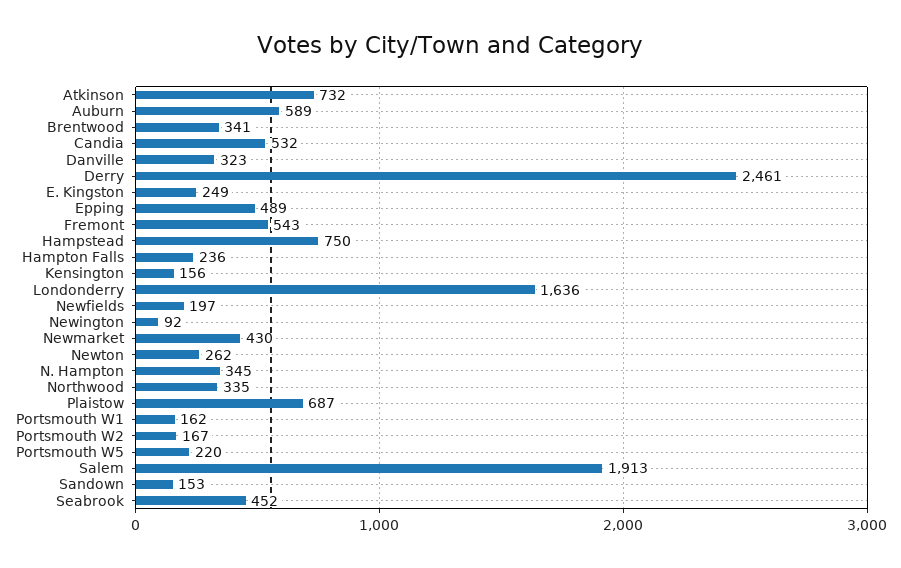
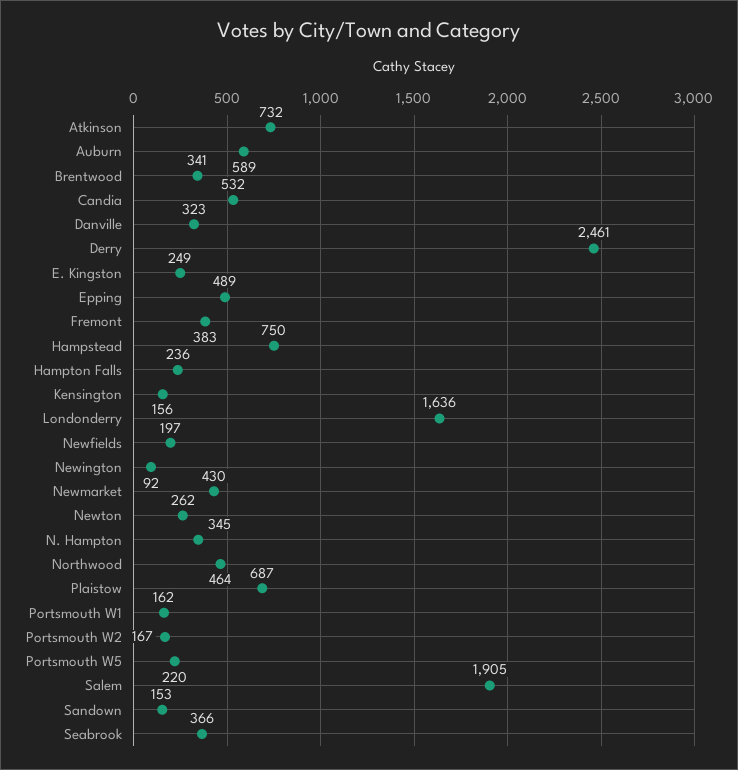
  {
    "Atkinson": 732,
    "Auburn": 589,
    "Brentwood": 341,
    "Candia": 532,
    "Danville": 323,
    "Derry": 2461,
    "E. Kingston": 249,
    "Epping": 489,
-   "Fremont": 543,
+   "Fremont": 383,
    "Hampstead": 750,
    "Hampton Falls": 236,
    "Kensington": 156,
    "Londonderry": 1636,
    "Newfields": 197,
    "Newington": 92,
    "Newmarket": 430,
    "Newton": 262,
    "N. Hampton": 345,
-   "Northwood": 335,
+   "Northwood": 464,
    "Plaistow": 687,
    "Portsmouth W1": 162,
    "Portsmouth W2": 167,
    "Portsmouth W5": 220,
-   "Salem": 1913,
+   "Salem": 1905,
    "Sandown": 153,
-   "Seabrook": 452
+   "Seabrook": 366
  }

